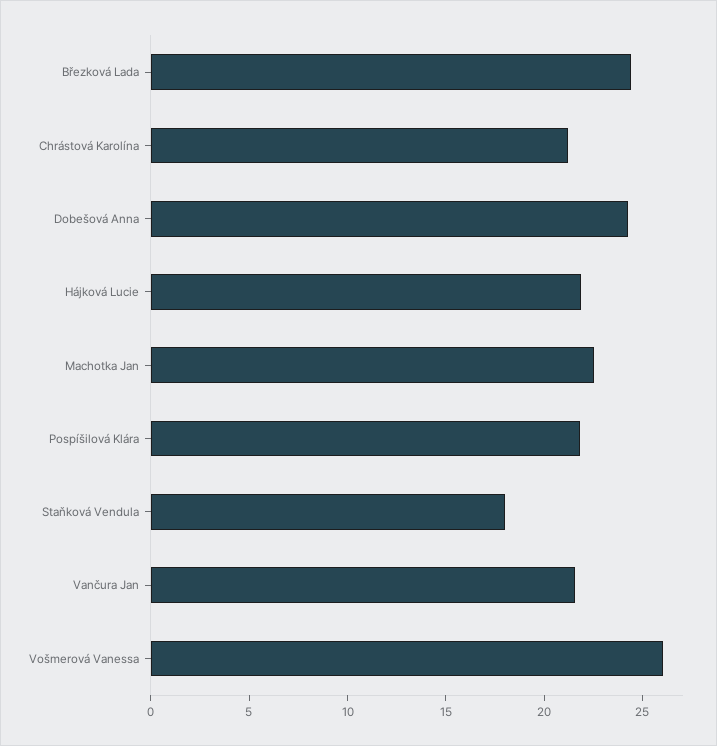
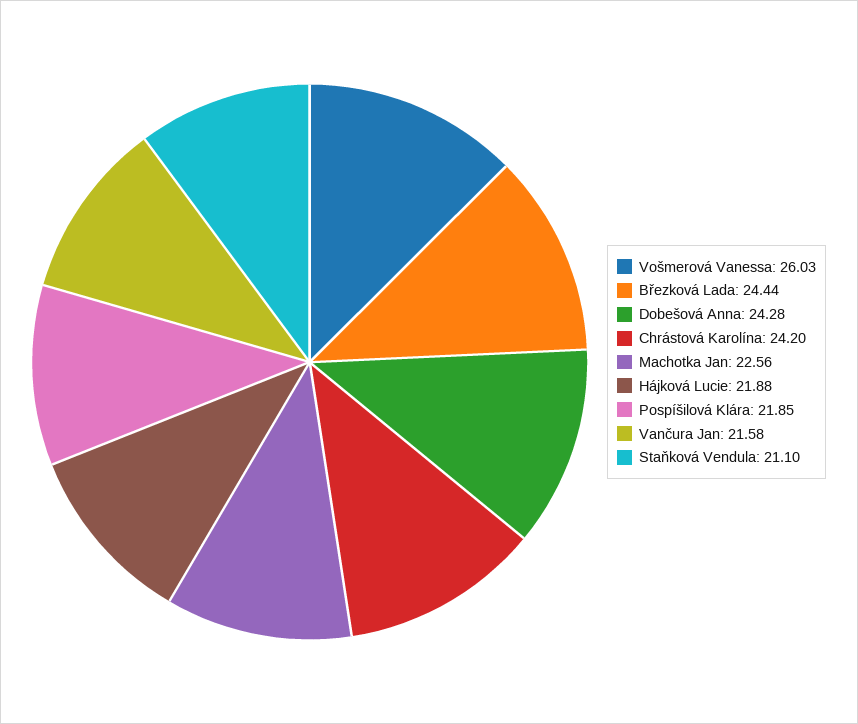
  {
    "Březková Lada": 24.44,
-   "Chrástová Karolína": 21,
+   "Chrástová Karolína": 24.2,
    "Dobešová Anna": 24.28,
    "Hájková Lucie": 21.88,
    "Machotka Jan": 22.56,
    "Pospíšilová Klára": 21.85,
-   "Staňková Vendula": 18,
+   "Staňková Vendula": 21.1,
    "Vančura Jan": 21.58,
    "Vošmerová Vanessa": 26.03
  }

